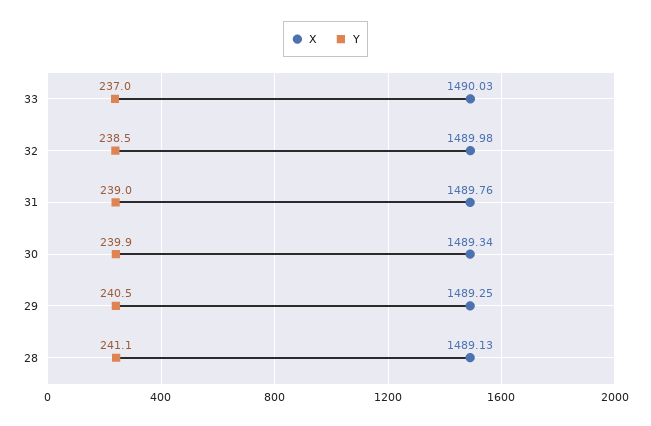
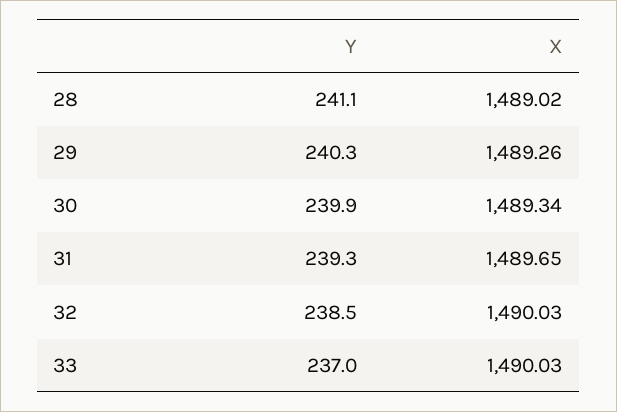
  {
    "X": {
      "33": 1490.03,
-     "32": 1489.98,
+     "32": 1490.03,
-     "31": 1489.76,
+     "31": 1489.65,
      "30": 1489.34,
-     "29": 1489.25,
+     "29": 1489.26,
-     "28": 1489.13
+     "28": 1489.02
    },
    "Y": {
      "33": 237,
      "32": 238.5,
-     "31": 239,
+     "31": 239.3,
      "30": 239.9,
-     "29": 240.5,
+     "29": 240.3,
      "28": 241.1
    }
  }

